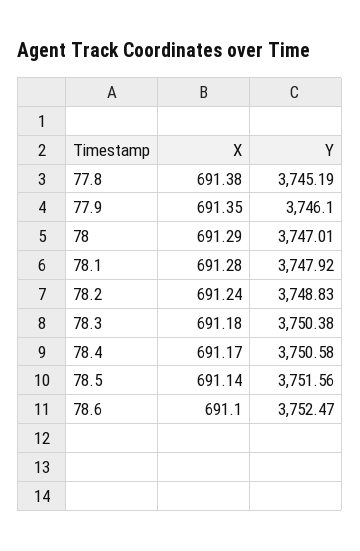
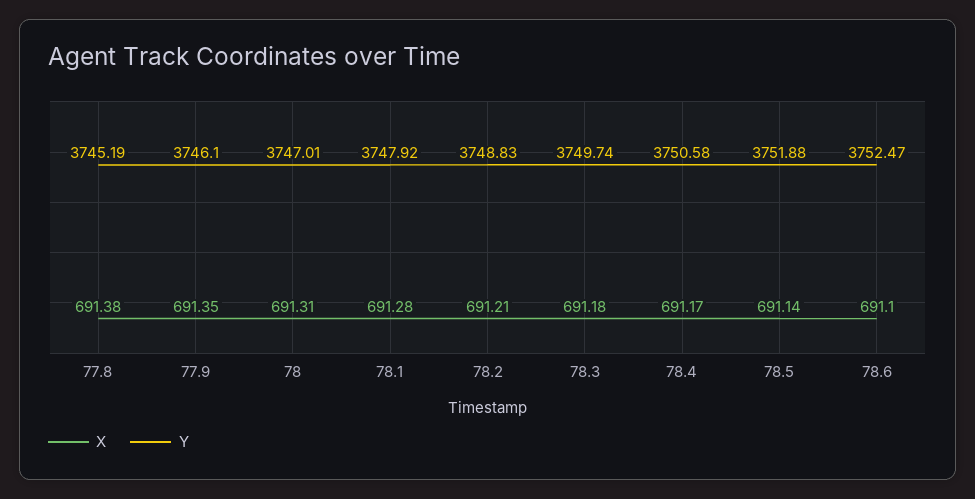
  {
    "X": {
      "77.8": 691.38,
      "77.9": 691.35,
-     "78": 691.29,
+     "78": 691.31,
      "78.1": 691.28,
-     "78.2": 691.24,
+     "78.2": 691.21,
      "78.3": 691.18,
      "78.4": 691.17,
      "78.5": 691.14,
      "78.6": 691.1
    },
    "Y": {
      "77.8": 3745.19,
      "77.9": 3746.1,
      "78": 3747.01,
      "78.1": 3747.92,
      "78.2": 3748.83,
-     "78.3": 3750.38,
+     "78.3": 3749.74,
      "78.4": 3750.58,
-     "78.5": 3751.56,
+     "78.5": 3751.88,
      "78.6": 3752.47
    }
  }

